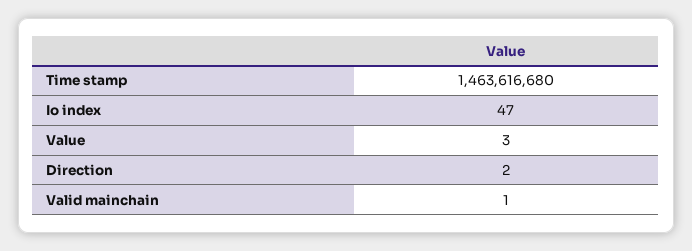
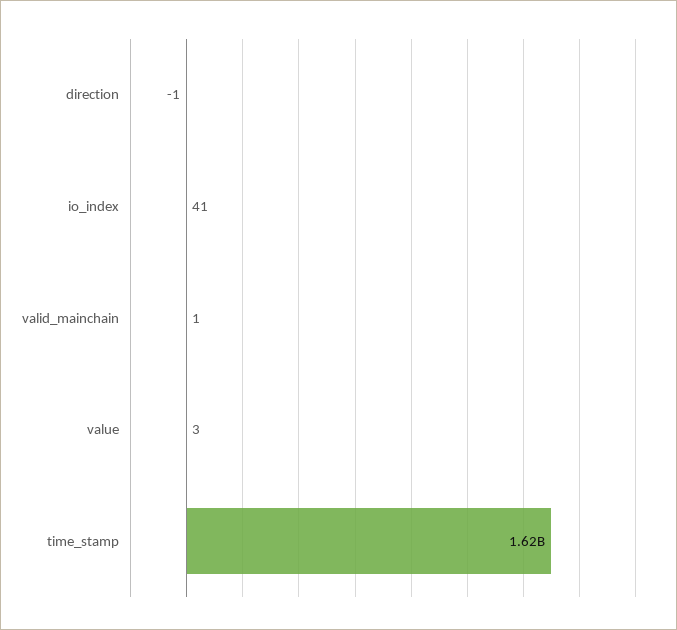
  {
-   "Time stamp": 1463616680,
+   "Time stamp": 1620000000,
-   "Io index": 47,
+   "Io index": 41,
    "Value": 3,
-   "Direction": 2,
+   "Direction": -1,
    "Valid mainchain": 1
  }

